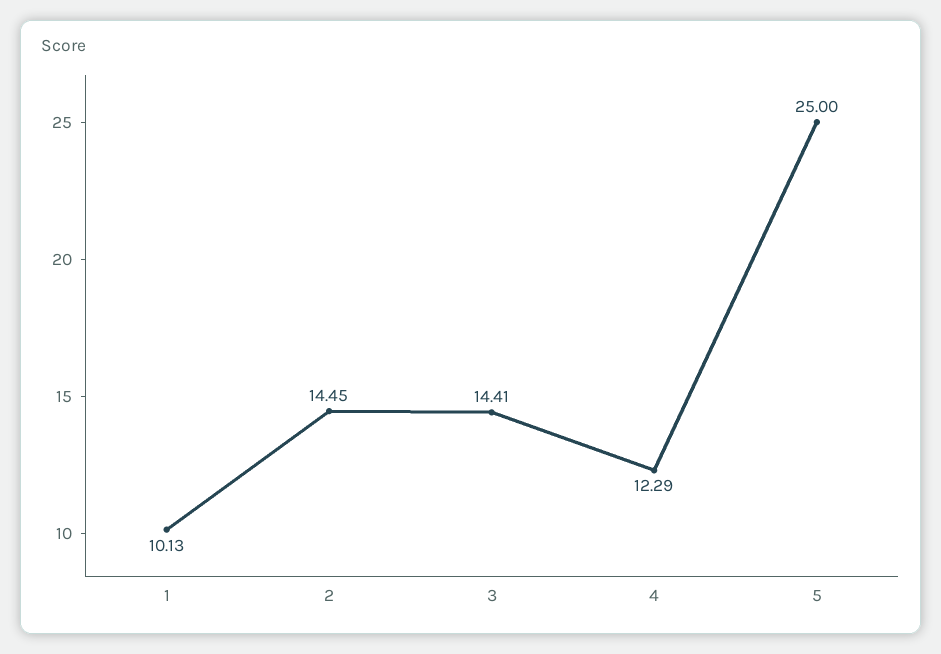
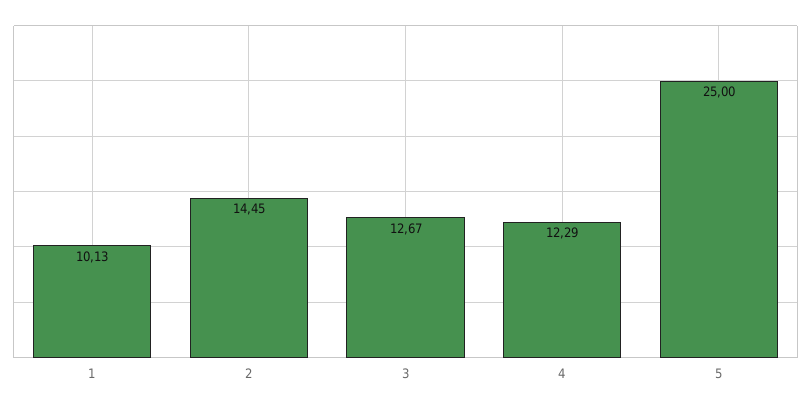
  {
    "1": 10.13,
    "2": 14.45,
-   "3": 14.41,
+   "3": 12.67,
    "4": 12.29,
    "5": 25
  }

